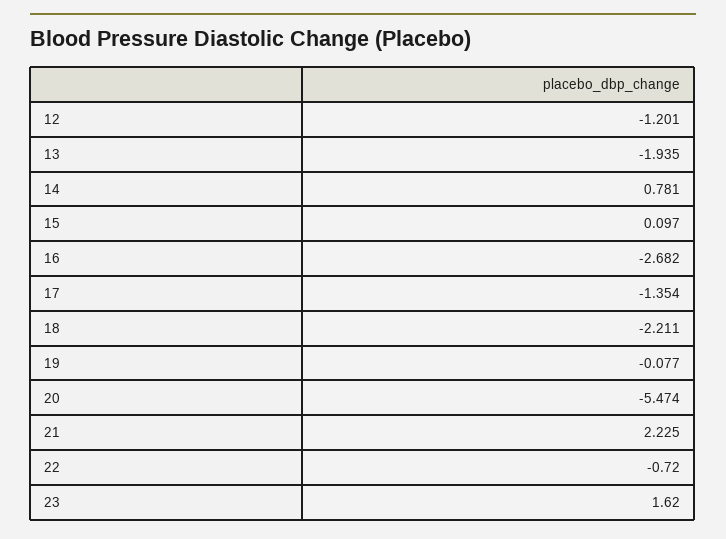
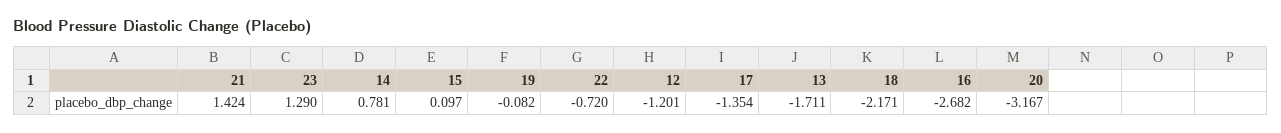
  {
    "12": -1.201,
-   "13": -1.935,
+   "13": -1.711,
    "14": 0.781,
    "15": 0.097,
    "16": -2.682,
    "17": -1.354,
-   "18": -2.211,
+   "18": -2.171,
-   "19": -0.077,
+   "19": -0.082,
-   "20": -5.474,
+   "20": -3.167,
-   "21": 2.225,
+   "21": 1.424,
    "22": -0.72,
-   "23": 1.62
+   "23": 1.29
  }

